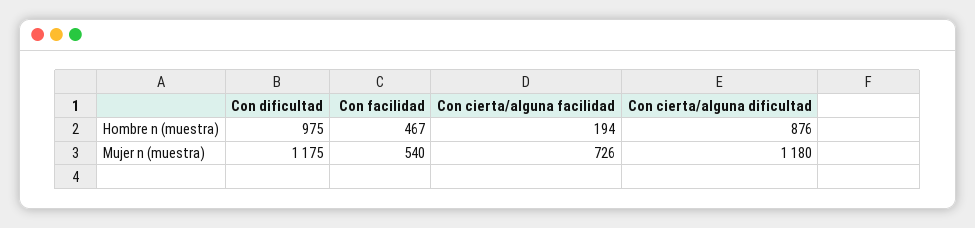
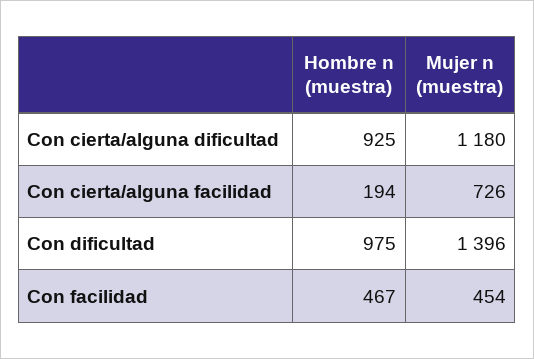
  {
    "Con dificultad": {
      "Hombre n (muestra)": 975,
-     "Mujer n (muestra)": 1175
+     "Mujer n (muestra)": 1396
    },
    "Con facilidad": {
      "Hombre n (muestra)": 467,
-     "Mujer n (muestra)": 540
+     "Mujer n (muestra)": 454
    },
    "Con cierta/alguna facilidad": {
      "Hombre n (muestra)": 194,
      "Mujer n (muestra)": 726
    },
    "Con cierta/alguna dificultad": {
-     "Hombre n (muestra)": 876,
+     "Hombre n (muestra)": 925,
      "Mujer n (muestra)": 1180
    }
  }

